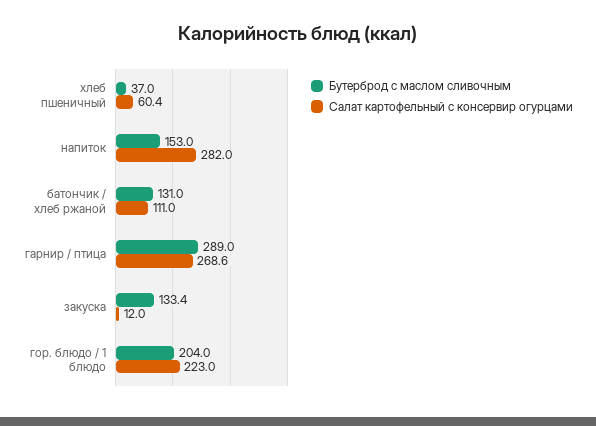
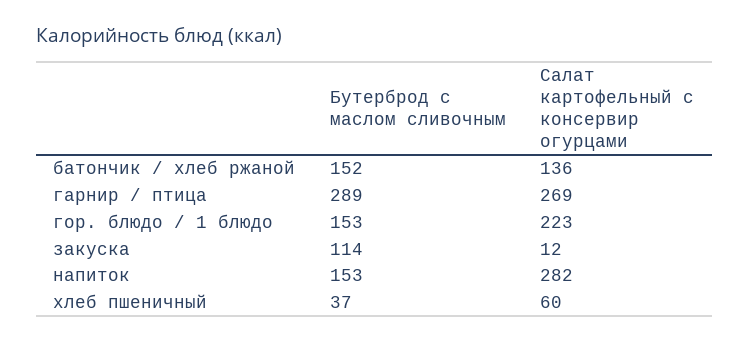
  {
    "Бутерброд с маслом сливочным": {
      "хлеб пшеничный": 37,
      "напиток": 153,
-     "батончик / хлеб ржаной": 131,
+     "батончик / хлеб ржаной": 152,
      "гарнир / птица": 289,
-     "закуска": 133.4,
+     "закуска": 114,
-     "гор. блюдо / 1 блюдо": 204
+     "гор. блюдо / 1 блюдо": 153
    },
    "Салат картофельный с консервир огурцами": {
      "хлеб пшеничный": 60.4,
      "напиток": 282,
-     "батончик / хлеб ржаной": 111,
+     "батончик / хлеб ржаной": 136,
      "гарнир / птица": 268.6,
      "закуска": 12,
      "гор. блюдо / 1 блюдо": 223
    }
  }

